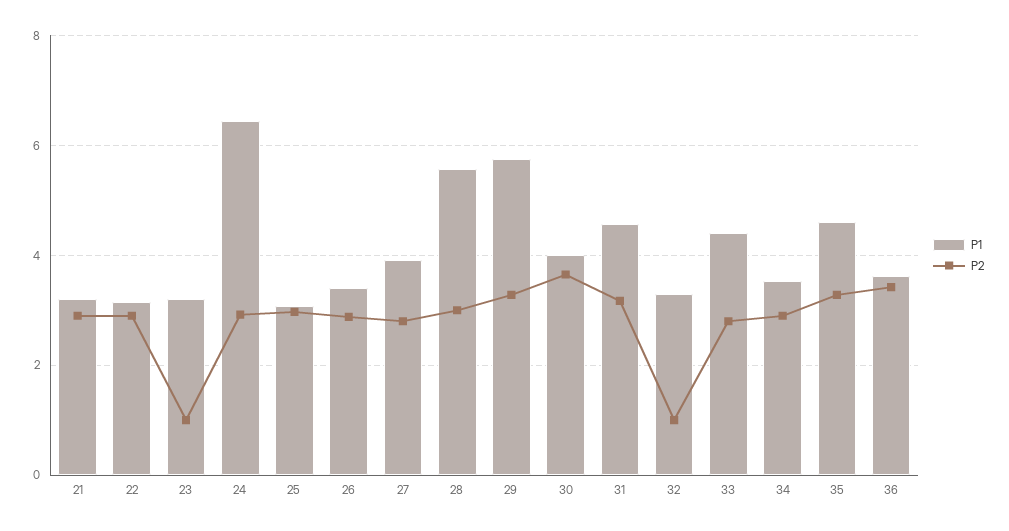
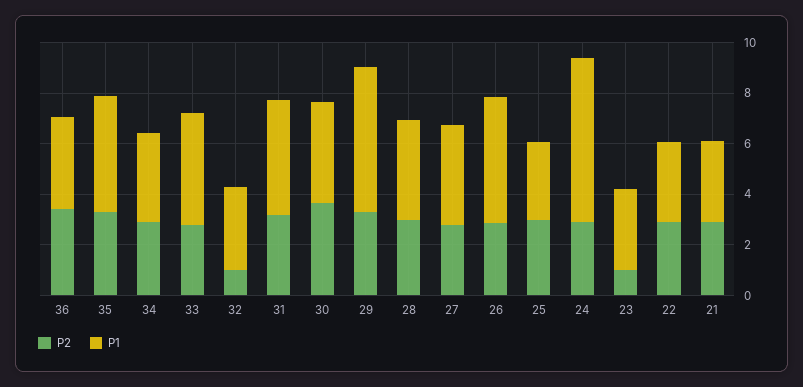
  {
    "P1": {
      "21": 3.2,
      "22": 3.2,
      "23": 3.2,
      "24": 6.4,
      "25": 3,
-     "26": 3.4,
+     "26": 5,
      "27": 4,
-     "28": 5.6,
+     "28": 4,
      "29": 5.8,
      "30": 4,
      "31": 4.6,
      "32": 3.4,
      "33": 4.4,
      "34": 3.6,
      "35": 4.6,
      "36": 3.6
    },
    "P2": {
      "21": 3,
      "22": 3,
      "23": 1,
      "24": 3,
      "25": 3,
      "26": 2.8,
      "27": 2.8,
      "28": 3,
      "29": 3.2,
      "30": 3.6,
      "31": 3.2,
      "32": 1,
      "33": 2.8,
      "34": 3,
      "35": 3.2,
      "36": 3.4
    }
  }

